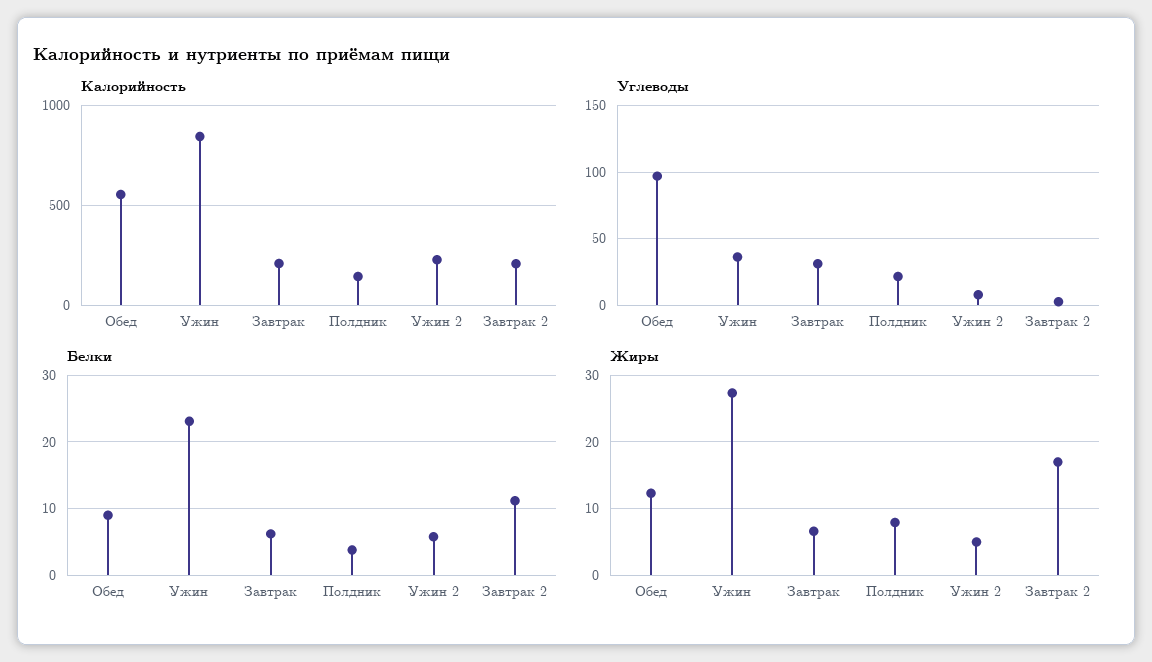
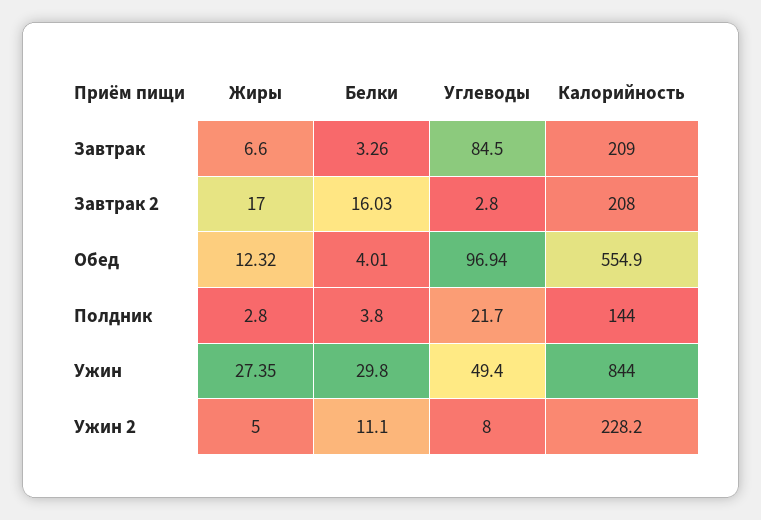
  {
    "Калорийность": {
      "Обед": 554.9,
      "Ужин": 844,
      "Завтрак": 209,
      "Полдник": 144,
      "Ужин 2": 228.2,
      "Завтрак 2": 208
    },
    "Углеводы": {
      "Обед": 96.94,
-     "Ужин": 35,
+     "Ужин": 49.4,
-     "Завтрак": 30,
+     "Завтрак": 84.5,
      "Полдник": 21.7,
      "Ужин 2": 8,
      "Завтрак 2": 2.8
    },
    "Белки": {
-     "Обед": 9,
+     "Обед": 4.01,
-     "Ужин": 23,
+     "Ужин": 29.8,
-     "Завтрак": 6,
+     "Завтрак": 3.26,
      "Полдник": 3.8,
-     "Ужин 2": 6,
+     "Ужин 2": 11.1,
-     "Завтрак 2": 11
+     "Завтрак 2": 16.03
    },
    "Жиры": {
      "Обед": 12.32,
      "Ужин": 27.35,
      "Завтрак": 6.6,
-     "Полдник": 8,
+     "Полдник": 2.8,
      "Ужин 2": 5,
      "Завтрак 2": 17
    }
  }

